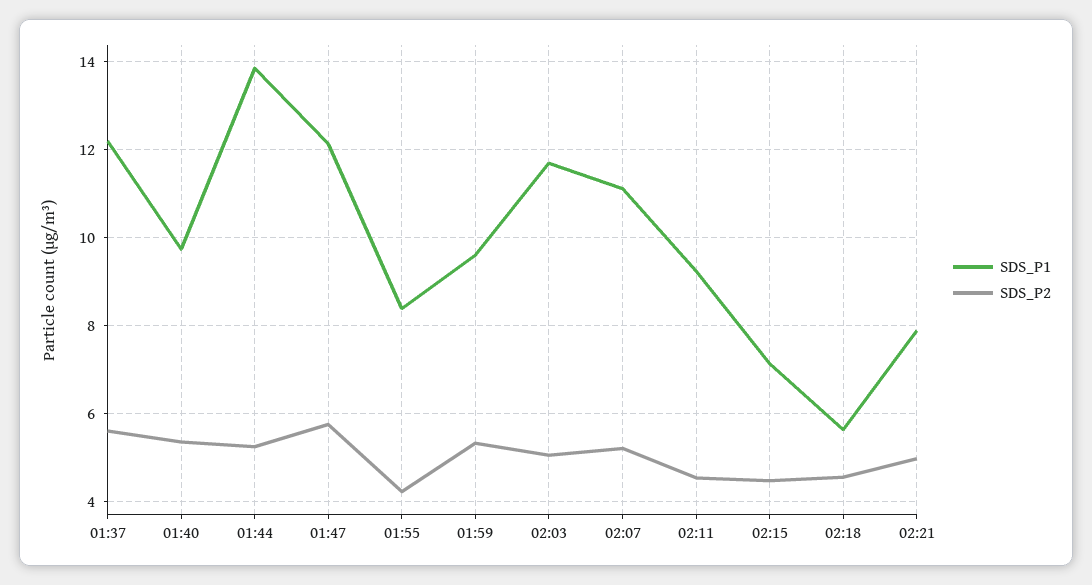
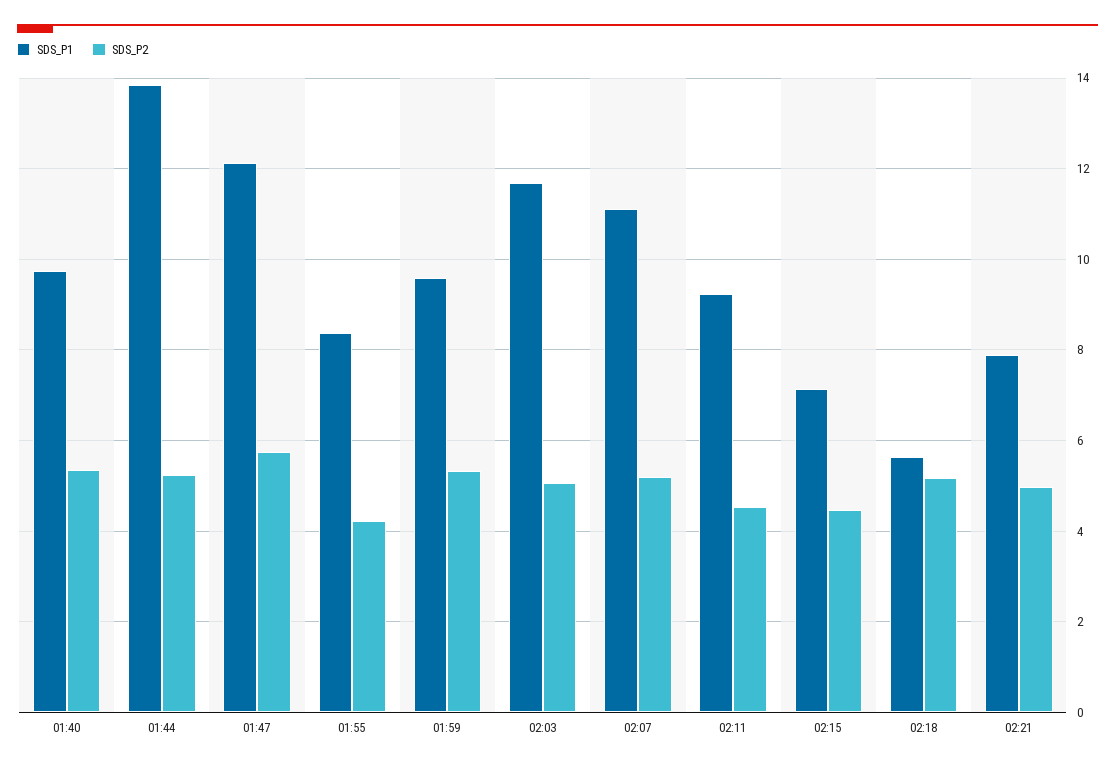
  {
    "SDS_P1": {
-     "01:37": 12.2,
      "01:40": 9.8,
      "01:44": 13.8,
      "01:47": 12.2,
      "01:55": 8.4,
      "01:59": 9.6,
      "02:03": 11.6,
      "02:07": 11.2,
      "02:11": 9.2,
      "02:15": 7.2,
      "02:18": 5.6,
      "02:21": 7.8
    },
    "SDS_P2": {
-     "01:37": 5.6,
      "01:40": 5.4,
      "01:44": 5.2,
      "01:47": 5.8,
      "01:55": 4.2,
      "01:59": 5.4,
      "02:03": 5,
      "02:07": 5.2,
      "02:11": 4.6,
      "02:15": 4.4,
-     "02:18": 4.6,
+     "02:18": 5.2,
      "02:21": 5
    }
  }

